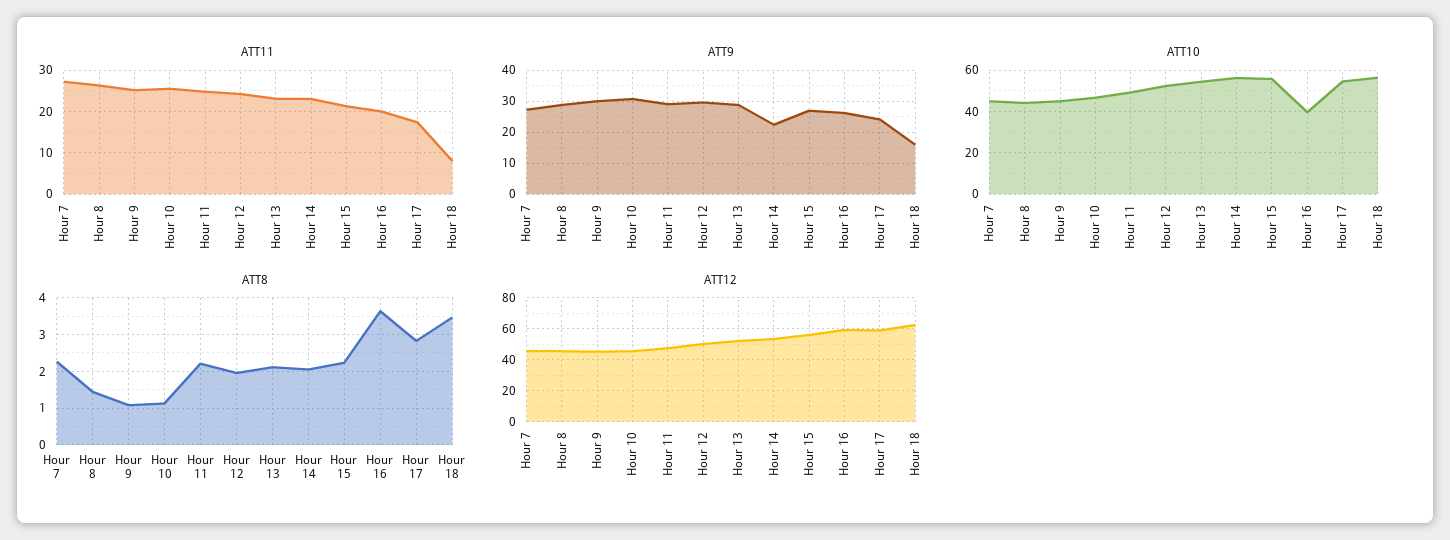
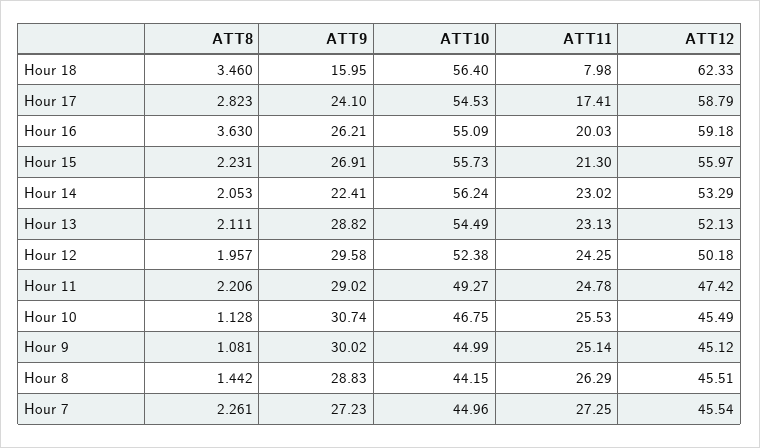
  {
    "ATT11": {
      "Hour 7": 27.25,
      "Hour 8": 26.29,
      "Hour 9": 25.14,
      "Hour 10": 25.53,
      "Hour 11": 24.78,
      "Hour 12": 24.25,
      "Hour 13": 23.13,
      "Hour 14": 23.02,
      "Hour 15": 21.3,
      "Hour 16": 20.03,
      "Hour 17": 17.41,
      "Hour 18": 7.98
    },
    "ATT9": {
      "Hour 7": 27.23,
      "Hour 8": 28.83,
      "Hour 9": 30.02,
      "Hour 10": 30.74,
      "Hour 11": 29.02,
      "Hour 12": 29.58,
      "Hour 13": 28.82,
      "Hour 14": 22.41,
      "Hour 15": 26.91,
      "Hour 16": 26.21,
      "Hour 17": 24.1,
      "Hour 18": 15.95
    },
    "ATT10": {
      "Hour 7": 44.96,
      "Hour 8": 44.15,
      "Hour 9": 44.99,
      "Hour 10": 46.75,
      "Hour 11": 49.27,
      "Hour 12": 52.38,
      "Hour 13": 54.49,
      "Hour 14": 56.24,
      "Hour 15": 55.73,
-     "Hour 16": 40,
+     "Hour 16": 55.09,
      "Hour 17": 54.53,
      "Hour 18": 56.4
    },
    "ATT8": {
      "Hour 7": 2.261,
      "Hour 8": 1.442,
      "Hour 9": 1.081,
      "Hour 10": 1.128,
      "Hour 11": 2.206,
      "Hour 12": 1.957,
      "Hour 13": 2.111,
      "Hour 14": 2.053,
      "Hour 15": 2.231,
      "Hour 16": 3.63,
      "Hour 17": 2.823,
      "Hour 18": 3.46
    },
    "ATT12": {
      "Hour 7": 45.54,
      "Hour 8": 45.51,
      "Hour 9": 45.12,
      "Hour 10": 45.49,
      "Hour 11": 47.42,
      "Hour 12": 50.18,
      "Hour 13": 52.13,
      "Hour 14": 53.29,
      "Hour 15": 55.97,
      "Hour 16": 59.18,
      "Hour 17": 58.79,
      "Hour 18": 62.33
    }
  }

